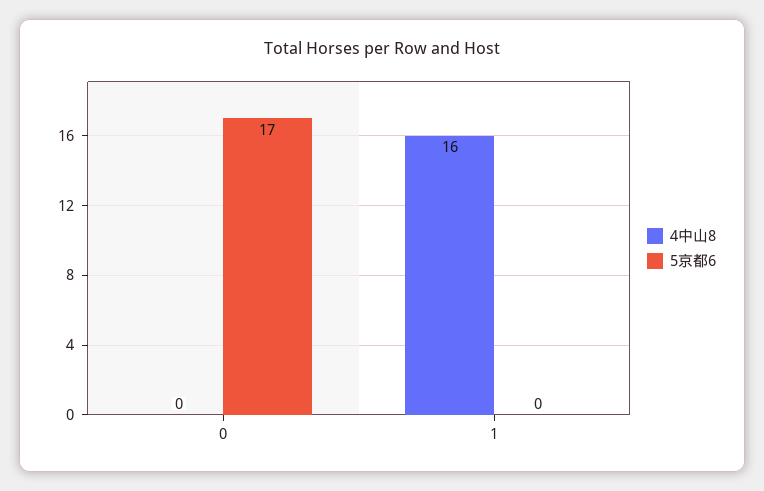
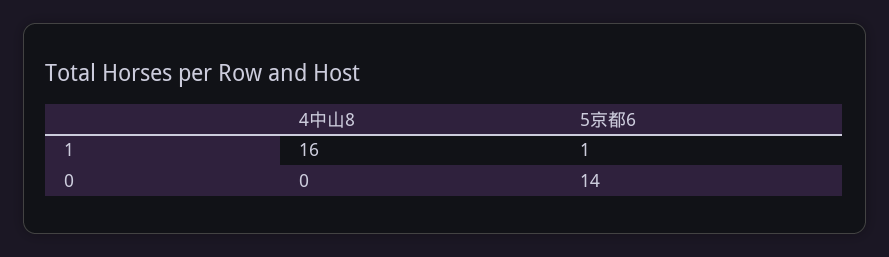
  {
    "4中山8": {
      "0": 0,
      "1": 16
    },
    "5京都6": {
-     "0": 17,
+     "0": 14,
-     "1": 0
+     "1": 1
    }
  }

